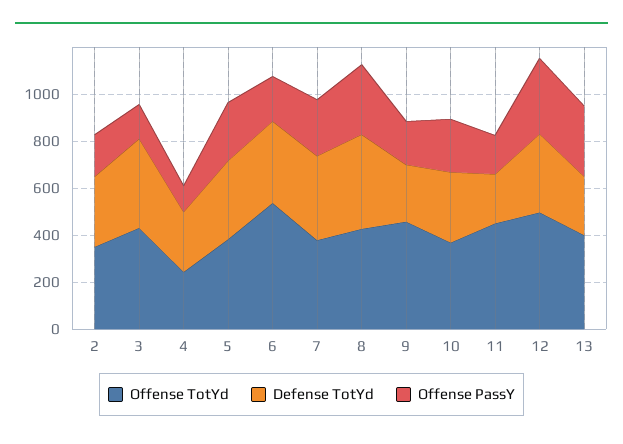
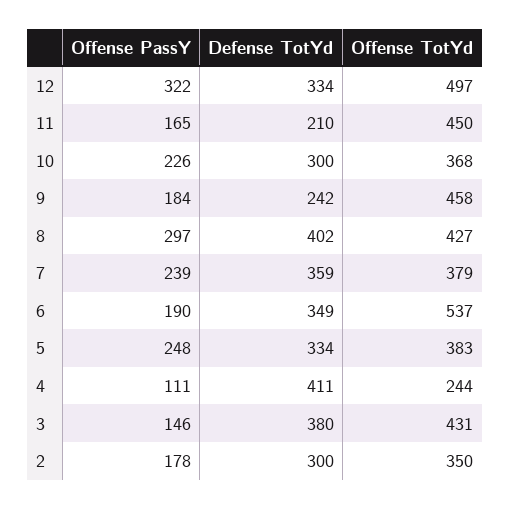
  {
    "Offense TotYd": {
      "2": 350,
      "3": 431,
      "4": 244,
      "5": 383,
      "6": 537,
      "7": 379,
      "8": 427,
      "9": 458,
      "10": 368,
      "11": 450,
-     "12": 497,
+     "12": 497
-     "13": 400
    },
    "Defense TotYd": {
      "2": 300,
      "3": 380,
-     "4": 250,
+     "4": 411,
      "5": 334,
      "6": 349,
      "7": 359,
      "8": 402,
      "9": 242,
      "10": 300,
      "11": 210,
-     "12": 334,
+     "12": 334
-     "13": 250
    },
    "Offense PassY": {
      "2": 178,
      "3": 146,
      "4": 111,
      "5": 248,
      "6": 190,
      "7": 239,
      "8": 297,
      "9": 184,
      "10": 226,
      "11": 165,
-     "12": 322,
+     "12": 322
-     "13": 300
    }
  }

